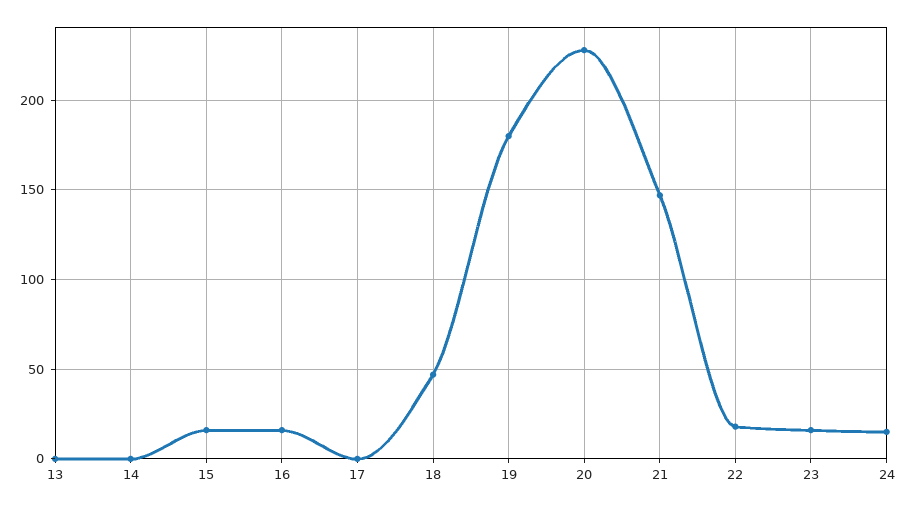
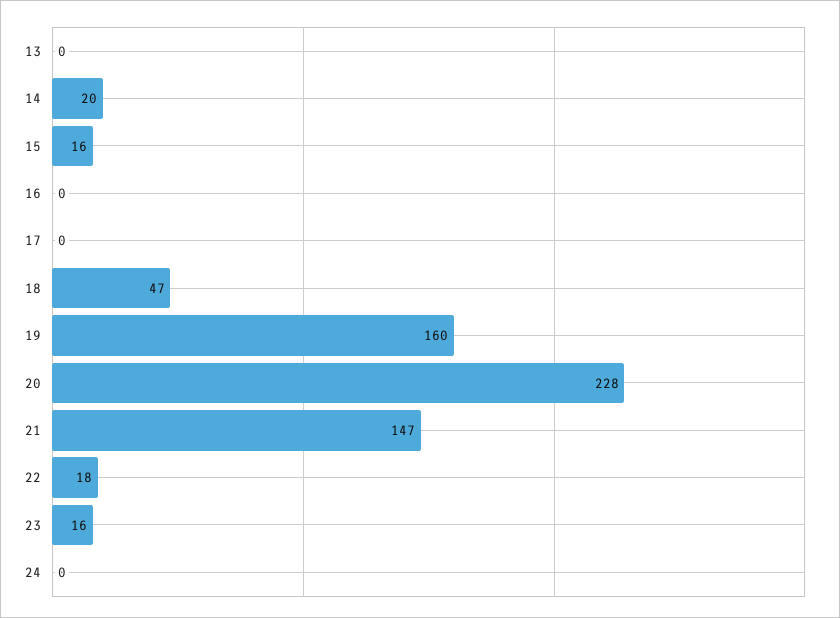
  {
    "13": 0,
-   "14": 0,
+   "14": 20,
    "15": 16,
-   "16": 15,
+   "16": 0,
    "17": 0,
    "18": 47,
-   "19": 180,
+   "19": 160,
    "20": 228,
    "21": 147,
    "22": 18,
    "23": 16,
-   "24": 15
+   "24": 0
  }

